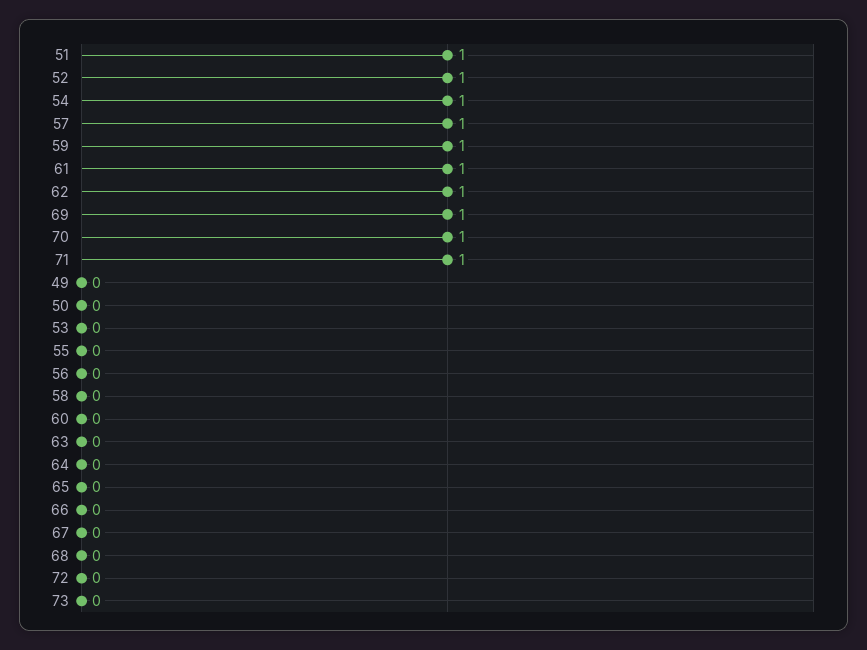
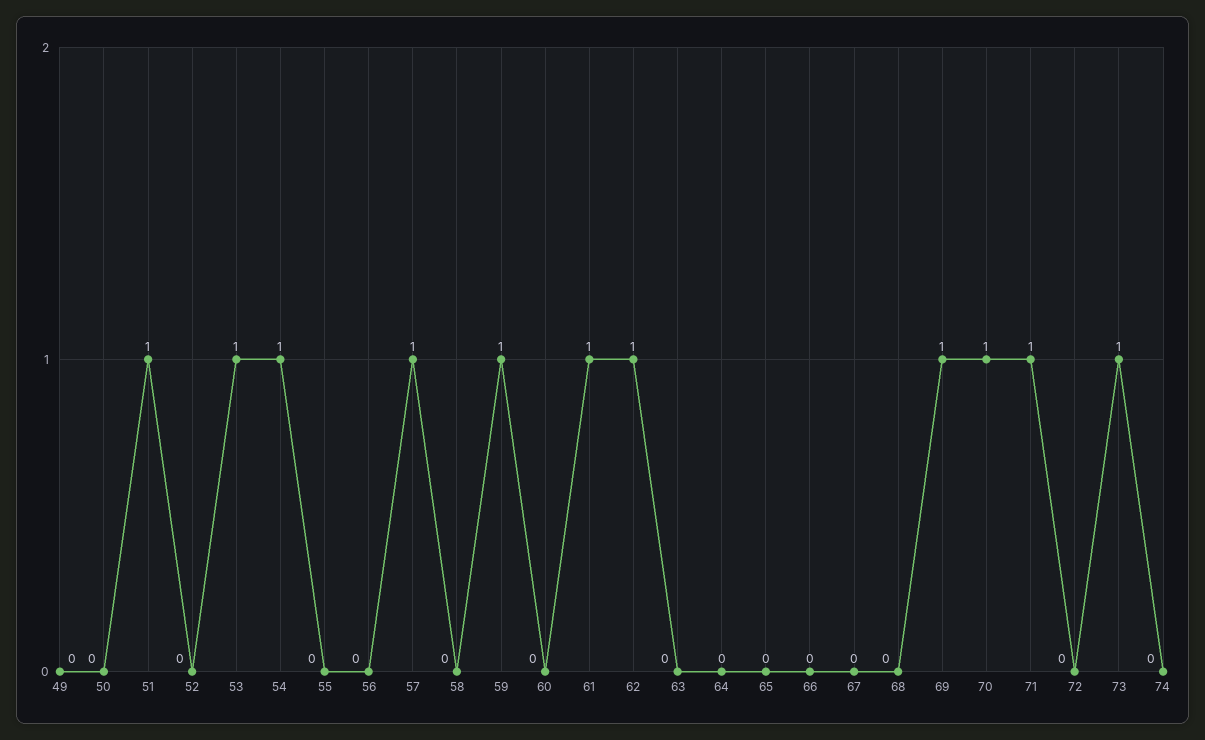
  {
    "51": 1,
-   "52": 1,
+   "52": 0,
    "54": 1,
    "57": 1,
    "59": 1,
    "61": 1,
    "62": 1,
    "69": 1,
    "70": 1,
    "71": 1,
    "49": 0,
    "50": 0,
-   "53": 0,
+   "53": 1,
    "55": 0,
    "56": 0,
    "58": 0,
    "60": 0,
    "63": 0,
    "64": 0,
    "65": 0,
    "66": 0,
    "67": 0,
    "68": 0,
    "72": 0,
-   "73": 0
+   "73": 1,
+   "74": 0
  }

